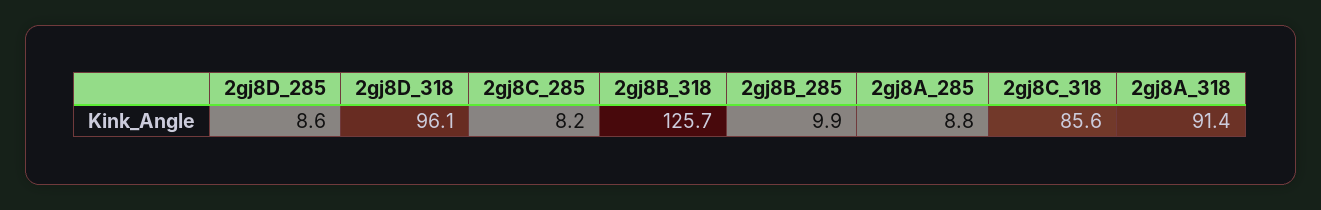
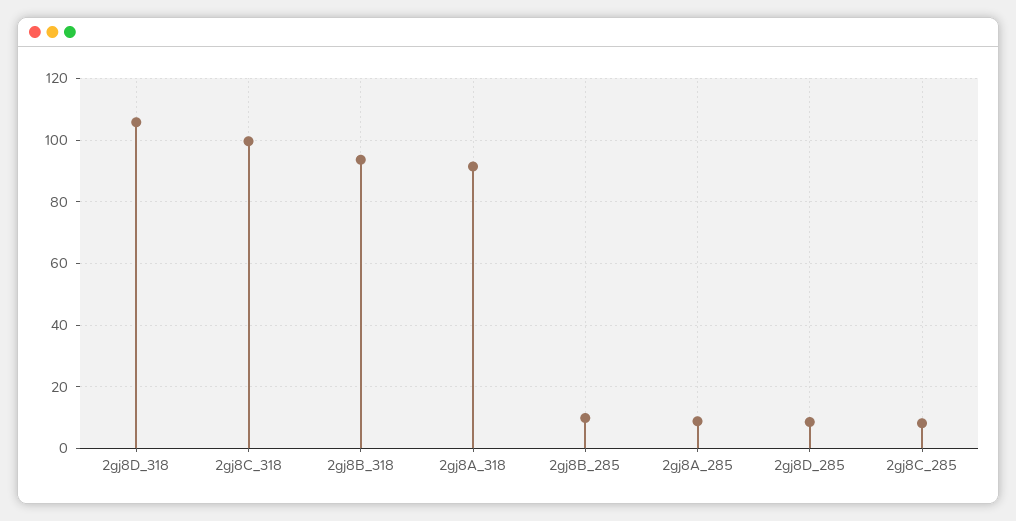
  {
    "2gj8D_285": 8.6,
-   "2gj8D_318": 96.1,
+   "2gj8D_318": 106,
    "2gj8C_285": 8.2,
-   "2gj8B_318": 125.7,
+   "2gj8B_318": 94,
    "2gj8B_285": 9.9,
    "2gj8A_285": 8.8,
-   "2gj8C_318": 85.6,
+   "2gj8C_318": 100,
    "2gj8A_318": 91.4
  }

